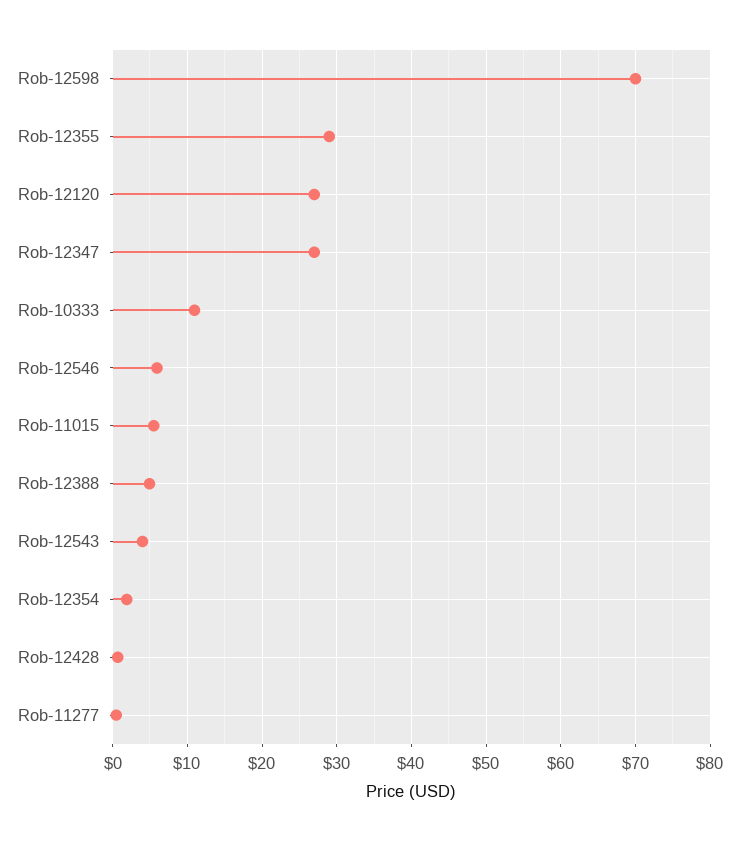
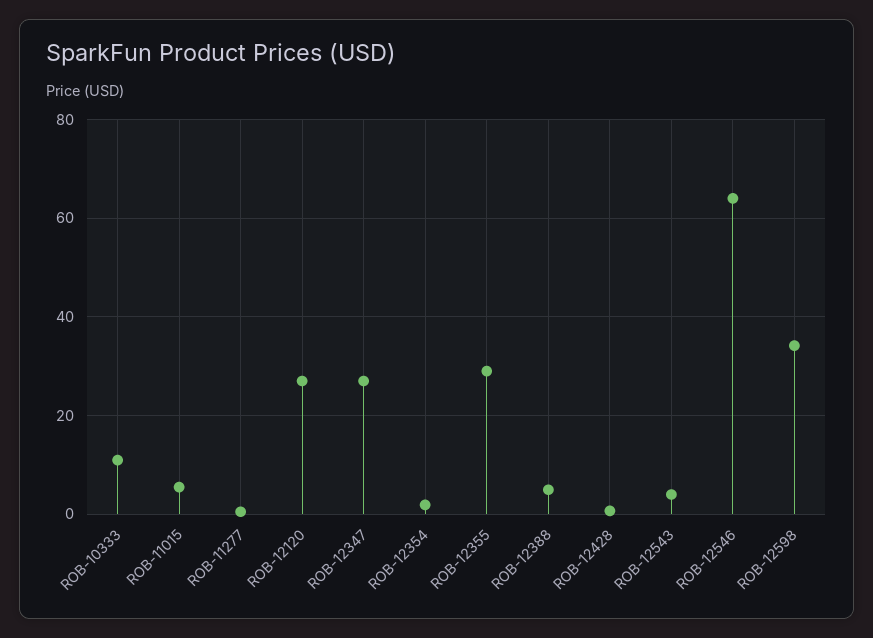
  {
-   "Rob-12598": 70,
+   "Rob-12598": 34,
    "Rob-12355": 29,
    "Rob-12120": 27,
    "Rob-12347": 27,
    "Rob-10333": 11,
-   "Rob-12546": 6,
+   "Rob-12546": 64,
    "Rob-11015": 6,
    "Rob-12388": 5,
    "Rob-12543": 4,
    "Rob-12354": 2,
    "Rob-12428": 1,
    "Rob-11277": 1
  }

